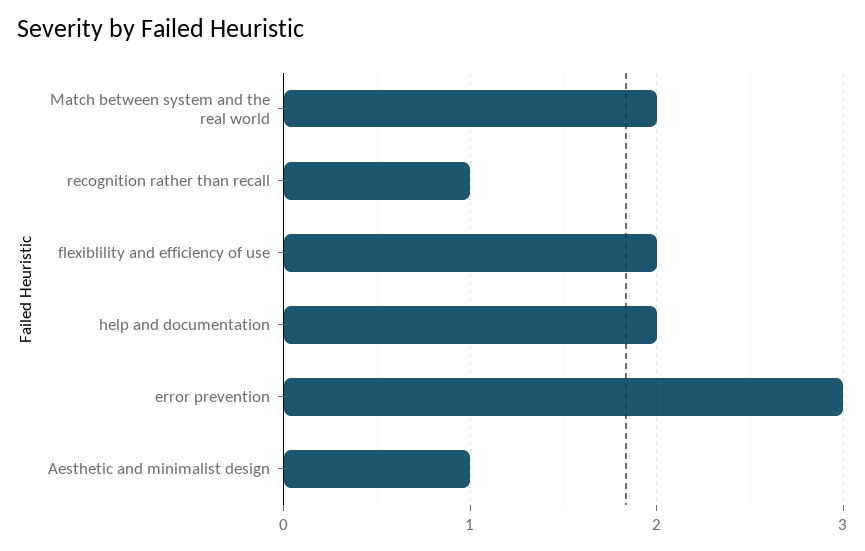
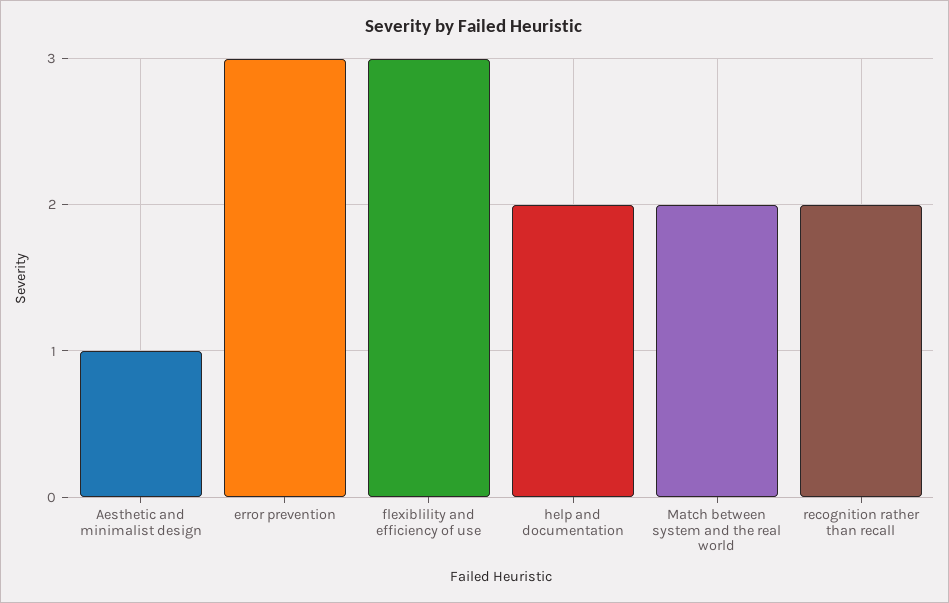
  {
    "Match between system and the real world": 2,
-   "recognition rather than recall": 1,
+   "recognition rather than recall": 2,
-   "flexiblility and efficiency of use": 2,
+   "flexiblility and efficiency of use": 3,
    "help and documentation": 2,
    "error prevention": 3,
    "Aesthetic and minimalist design": 1
  }

